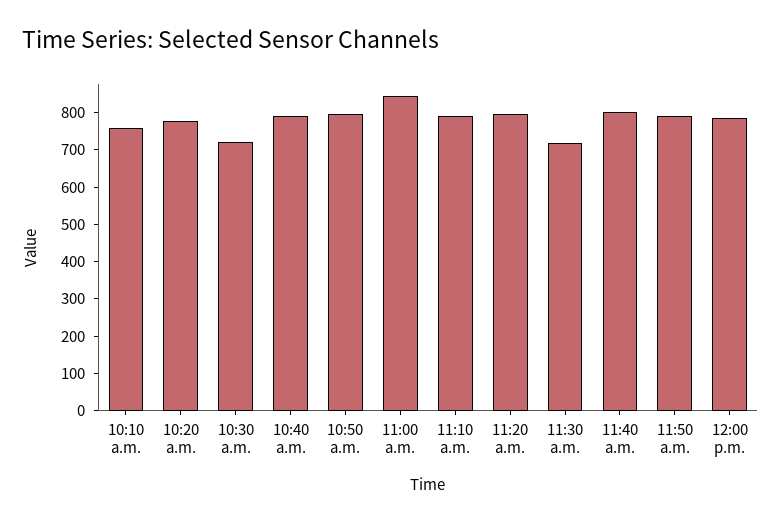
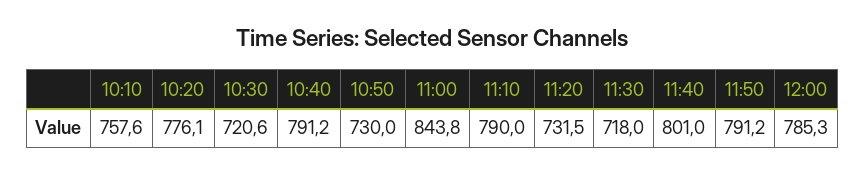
  {
    "10:10 a.m.": 757.6,
    "10:20 a.m.": 776.1,
    "10:30 a.m.": 720.6,
    "10:40 a.m.": 791.2,
-   "10:50 a.m.": 800,
+   "10:50 a.m.": 730,
    "11:00 a.m.": 843.8,
    "11:10 a.m.": 790,
-   "11:20 a.m.": 800,
+   "11:20 a.m.": 731.5,
    "11:30 a.m.": 718,
    "11:40 a.m.": 801,
    "11:50 a.m.": 791.2,
    "12:00 p.m.": 785.3
  }

